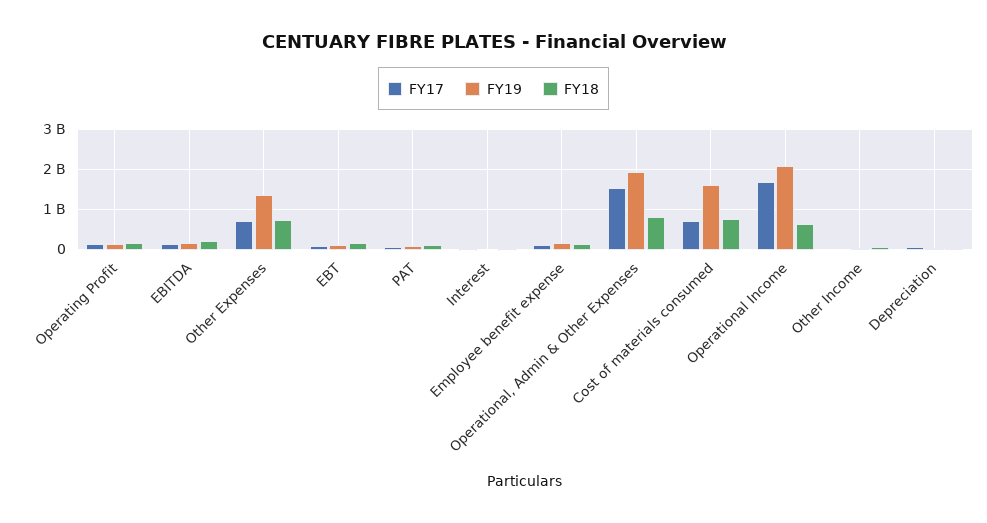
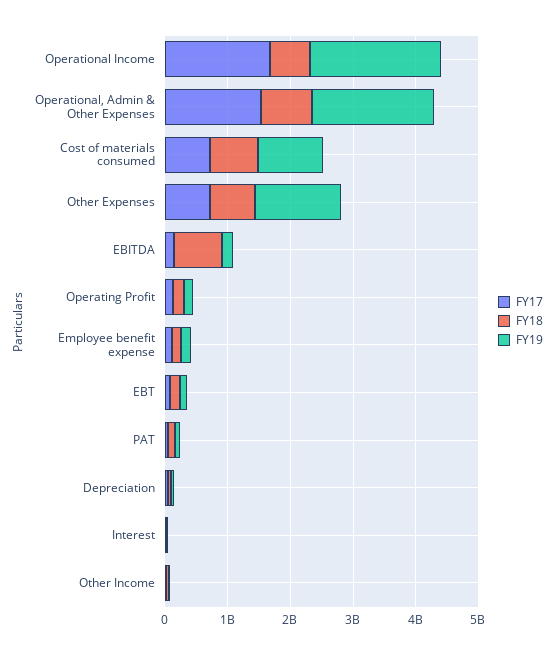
  {
    "FY17": {
      "Operating Profit": 200000000,
      "EBITDA": 200000000,
      "Other Expenses": 800000000,
      "EBT": 0,
      "PAT": 0,
      "Interest": 0,
      "Employee benefit expense": 200000000,
      "Operational, Admin & Other Expenses": 1600000000,
      "Cost of materials consumed": 800000000,
      "Operational Income": 1600000000,
      "Other Income": 0,
      "Depreciation": 0
    },
    "FY19": {
      "Operating Profit": 200000000,
      "EBITDA": 200000000,
      "Other Expenses": 1400000000,
      "EBT": 200000000,
      "PAT": 0,
      "Interest": 0,
      "Employee benefit expense": 200000000,
      "Operational, Admin & Other Expenses": 2000000000,
-     "Cost of materials consumed": 1600000000,
+     "Cost of materials consumed": 1000000000,
      "Operational Income": 2000000000,
      "Other Income": 0,
      "Depreciation": 0
    },
    "FY18": {
      "Operating Profit": 200000000,
-     "EBITDA": 200000000,
+     "EBITDA": 800000000,
      "Other Expenses": 800000000,
      "EBT": 200000000,
      "PAT": 200000000,
      "Interest": 0,
      "Employee benefit expense": 200000000,
      "Operational, Admin & Other Expenses": 800000000,
      "Cost of materials consumed": 800000000,
      "Operational Income": 600000000,
      "Other Income": 0,
      "Depreciation": 0
    }
  }

